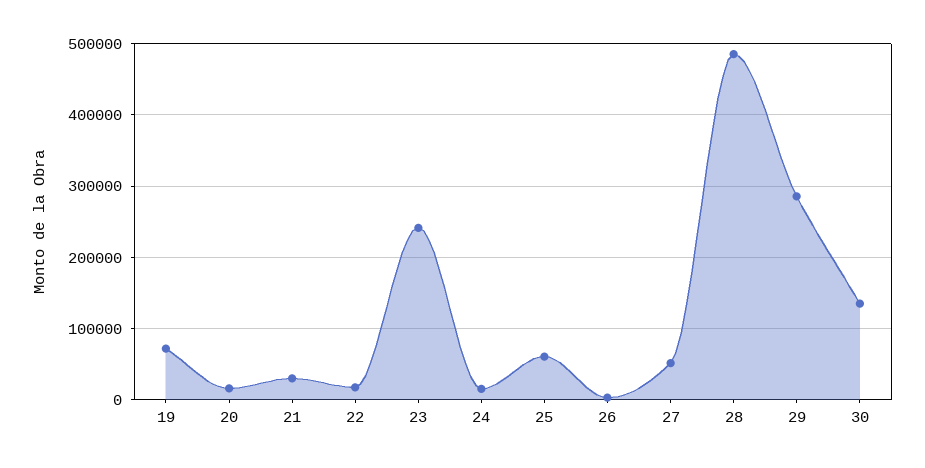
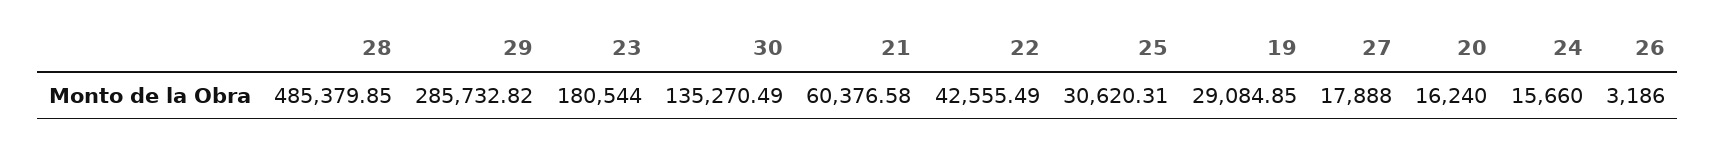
  {
-   "19": 70000,
+   "19": 29084.85,
    "20": 16240,
-   "21": 30000,
+   "21": 60376.58,
-   "22": 20000,
+   "22": 42555.49,
-   "23": 240000,
+   "23": 180544,
    "24": 15660,
-   "25": 60000,
+   "25": 30620.31,
    "26": 3186,
-   "27": 50000,
+   "27": 17888,
    "28": 485379.85,
    "29": 285732.82,
    "30": 135270.49
  }

